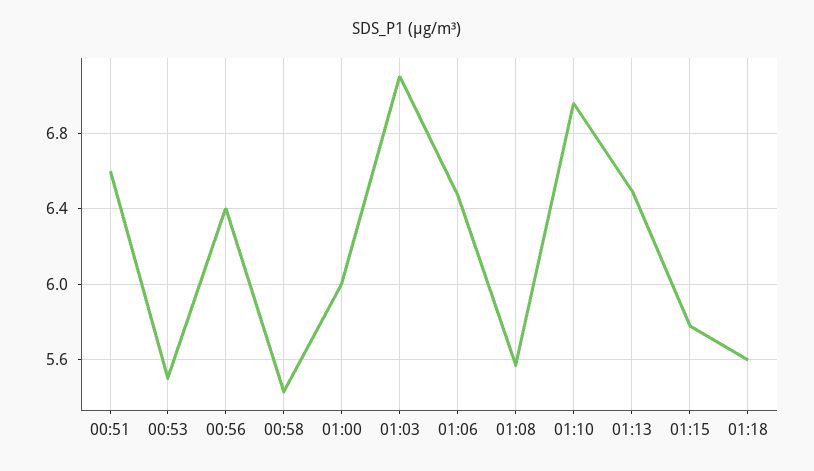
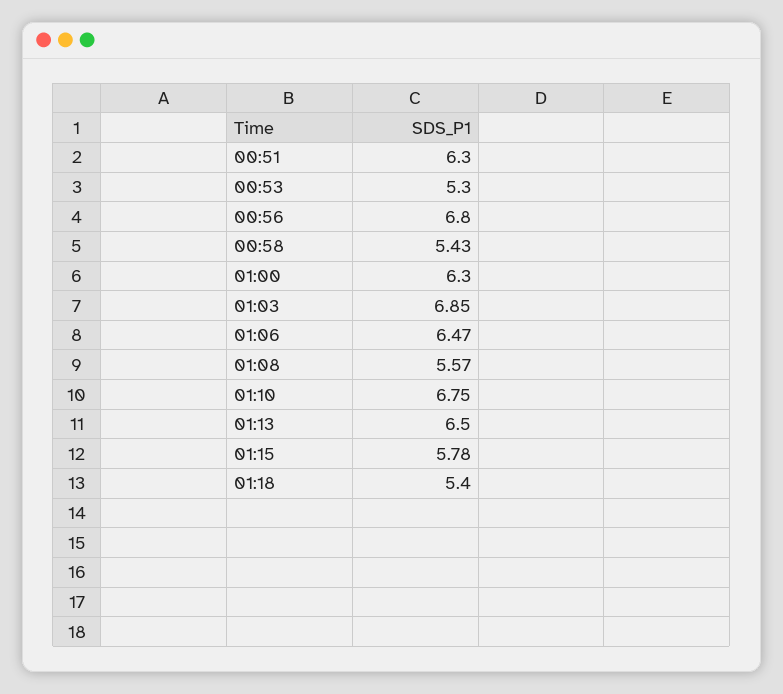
  {
-   "00:51": 6.6,
+   "00:51": 6.3,
-   "00:53": 5.5,
+   "00:53": 5.3,
-   "00:56": 6.4,
+   "00:56": 6.8,
    "00:58": 5.43,
-   "01:00": 6,
+   "01:00": 6.3,
-   "01:03": 7.1,
+   "01:03": 6.85,
    "01:06": 6.47,
    "01:08": 5.57,
-   "01:10": 6.95,
+   "01:10": 6.75,
    "01:13": 6.5,
    "01:15": 5.78,
-   "01:18": 5.6
+   "01:18": 5.4
  }

